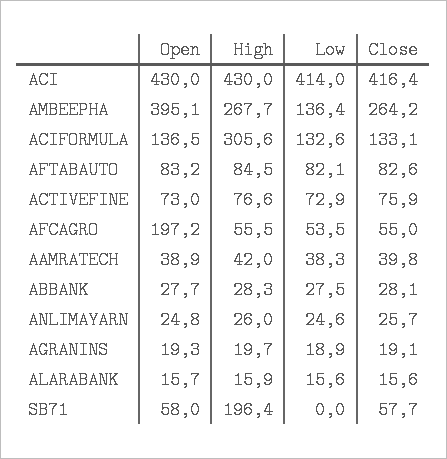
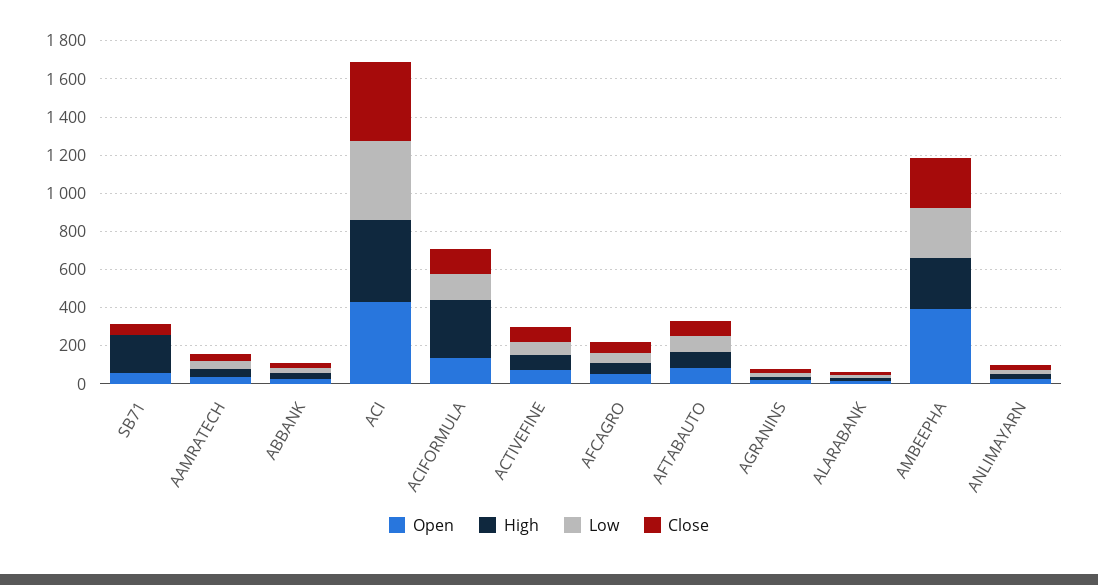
  {
    "Open": {
      "ACI": 430,
      "AMBEEPHA": 395.1,
      "ACIFORMULA": 136.5,
      "AFTABAUTO": 83.2,
      "ACTIVEFINE": 73,
-     "AFCAGRO": 197.2,
+     "AFCAGRO": 50,
      "AAMRATECH": 38.9,
      "ABBANK": 27.7,
      "ANLIMAYARN": 24.8,
      "AGRANINS": 19.3,
      "ALARABANK": 15.7,
      "SB71": 58
    },
    "High": {
      "ACI": 430,
      "AMBEEPHA": 267.7,
      "ACIFORMULA": 305.6,
      "AFTABAUTO": 84.5,
      "ACTIVEFINE": 76.6,
      "AFCAGRO": 55.5,
      "AAMRATECH": 42,
      "ABBANK": 28.3,
      "ANLIMAYARN": 26,
      "AGRANINS": 19.7,
      "ALARABANK": 15.9,
      "SB71": 196.4
    },
    "Low": {
      "ACI": 414,
-     "AMBEEPHA": 136.4,
+     "AMBEEPHA": 250,
      "ACIFORMULA": 132.6,
      "AFTABAUTO": 82.1,
      "ACTIVEFINE": 72.9,
      "AFCAGRO": 53.5,
      "AAMRATECH": 38.3,
      "ABBANK": 27.5,
      "ANLIMAYARN": 24.6,
      "AGRANINS": 18.9,
      "ALARABANK": 15.6,
      "SB71": 0
    },
    "Close": {
      "ACI": 416.4,
      "AMBEEPHA": 264.2,
      "ACIFORMULA": 133.1,
      "AFTABAUTO": 82.6,
      "ACTIVEFINE": 75.9,
      "AFCAGRO": 55,
      "AAMRATECH": 39.8,
      "ABBANK": 28.1,
      "ANLIMAYARN": 25.7,
      "AGRANINS": 19.1,
      "ALARABANK": 15.6,
      "SB71": 57.7
    }
  }

